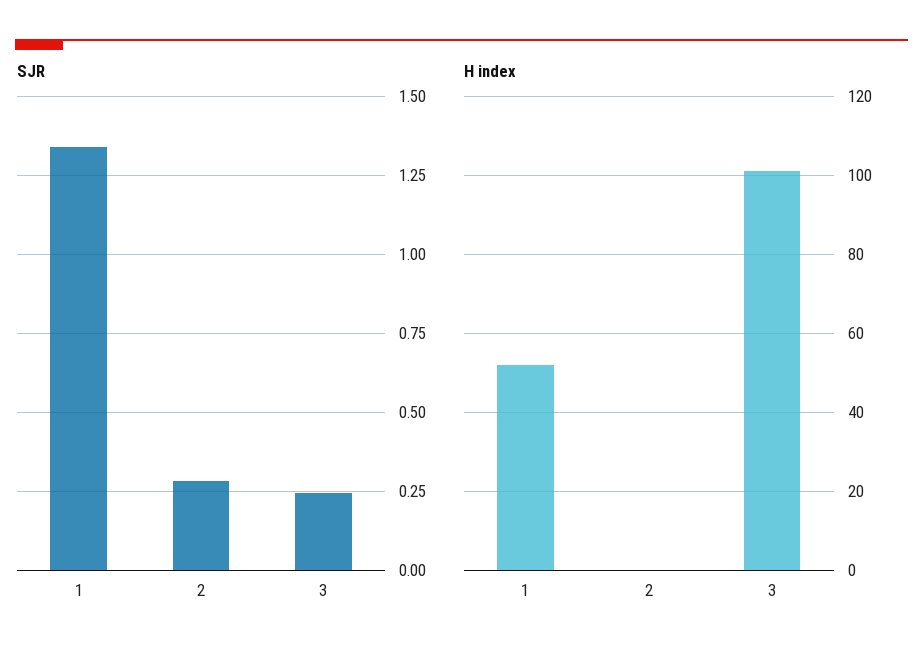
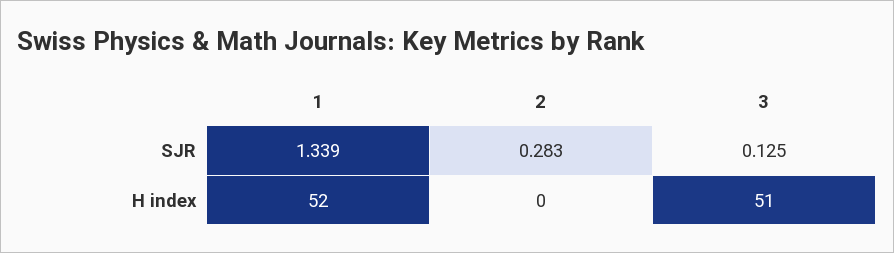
  {
    "SJR": {
      "1": 1.339,
      "2": 0.283,
-     "3": 0.25
+     "3": 0.125
    },
    "H index": {
      "1": 52,
      "2": 0,
-     "3": 100
+     "3": 51
    }
  }

